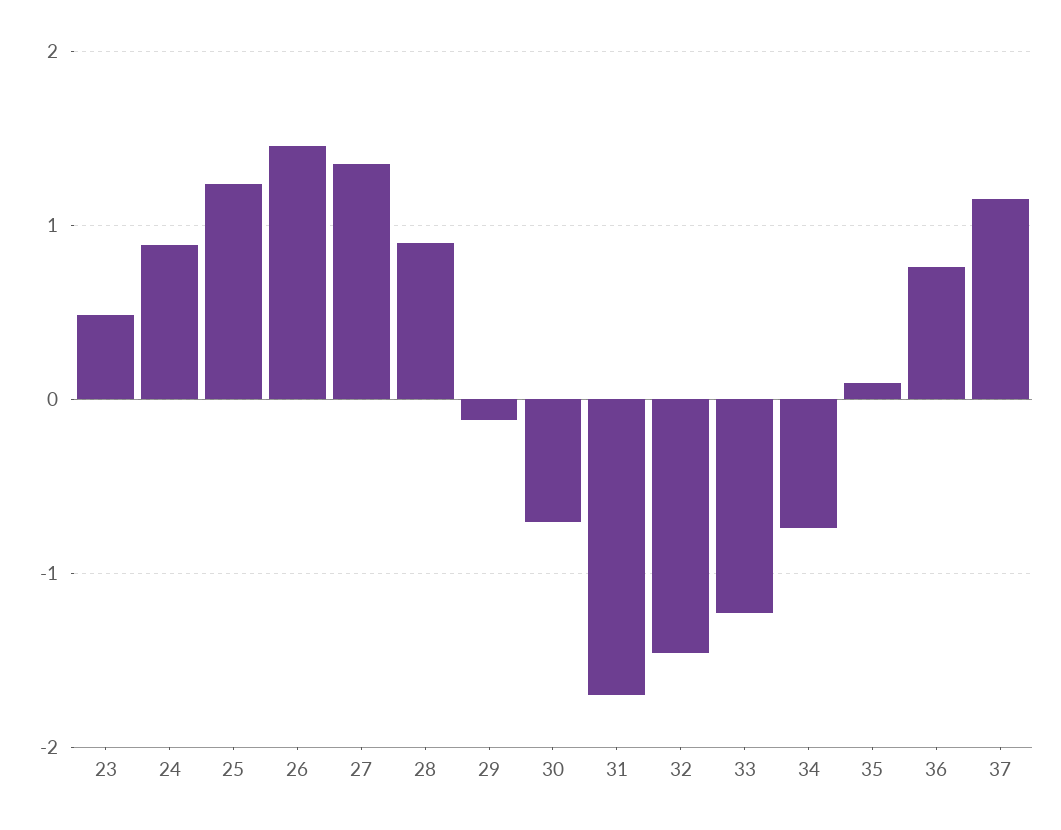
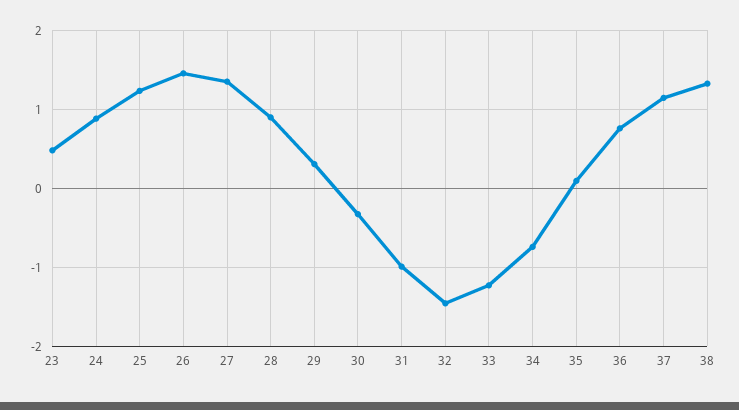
  {
    "23": 0.5,
    "24": 0.9,
    "25": 1.2,
    "26": 1.5,
    "27": 1.4,
    "28": 0.9,
-   "29": -0.1,
+   "29": 0.3,
-   "30": -0.7,
+   "30": -0.3,
-   "31": -1.7,
+   "31": -1,
    "32": -1.5,
    "33": -1.2,
    "34": -0.7,
    "35": 0.1,
    "36": 0.8,
-   "37": 1.1
+   "37": 1.1,
+   "38": 1.3
  }

